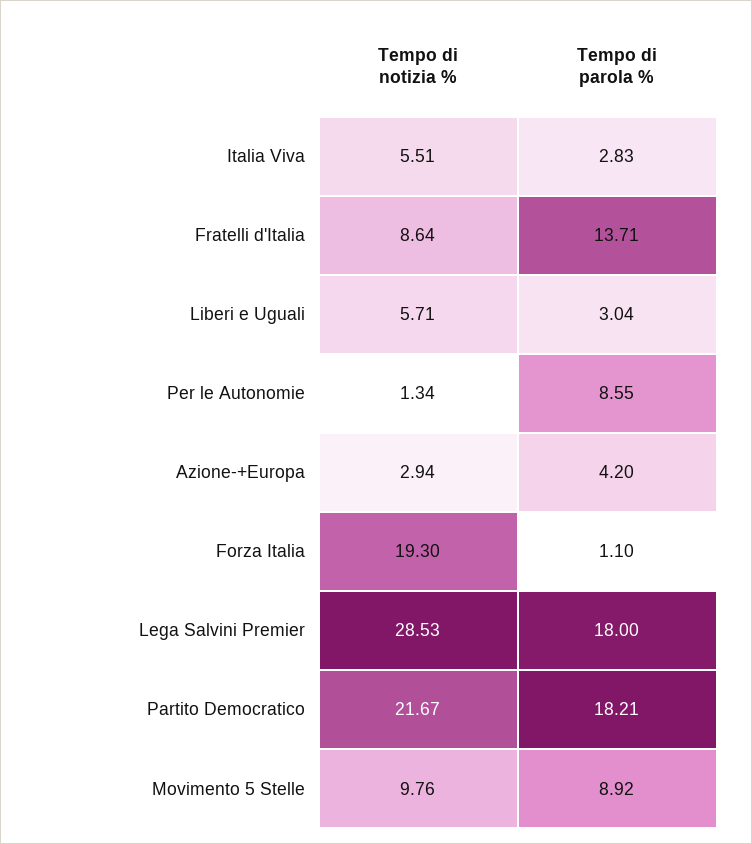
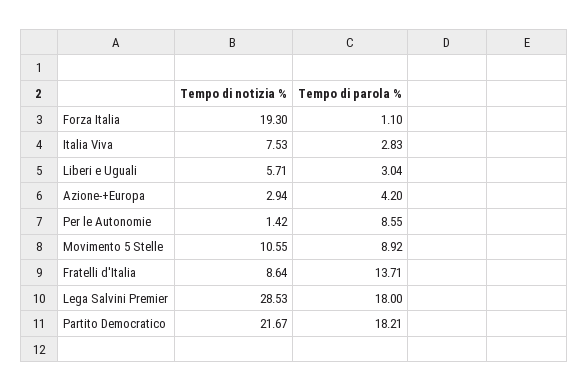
  {
    "Tempo di notizia %": {
-     "Italia Viva": 5.51,
+     "Italia Viva": 7.53,
      "Fratelli d'Italia": 8.64,
      "Liberi e Uguali": 5.71,
-     "Per le Autonomie": 1.34,
+     "Per le Autonomie": 1.42,
      "Azione-+Europa": 2.94,
      "Forza Italia": 19.3,
      "Lega Salvini Premier": 28.53,
      "Partito Democratico": 21.67,
-     "Movimento 5 Stelle": 9.76
+     "Movimento 5 Stelle": 10.55
    },
    "Tempo di parola %": {
      "Italia Viva": 2.83,
      "Fratelli d'Italia": 13.71,
      "Liberi e Uguali": 3.04,
      "Per le Autonomie": 8.55,
      "Azione-+Europa": 4.2,
      "Forza Italia": 1.1,
      "Lega Salvini Premier": 18,
      "Partito Democratico": 18.21,
      "Movimento 5 Stelle": 8.92
    }
  }

